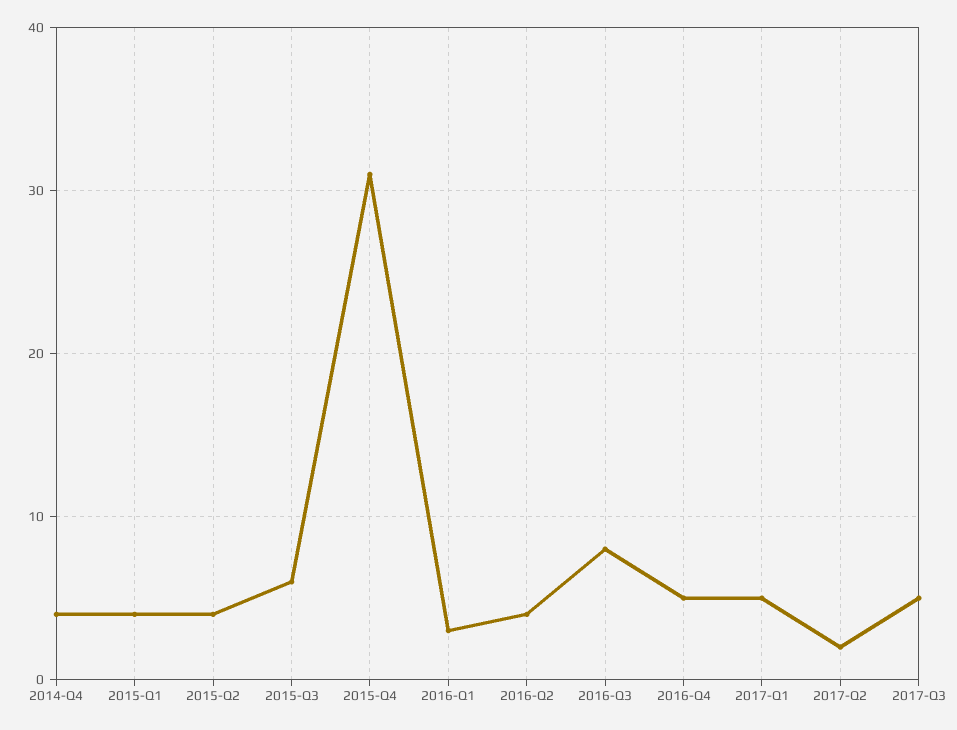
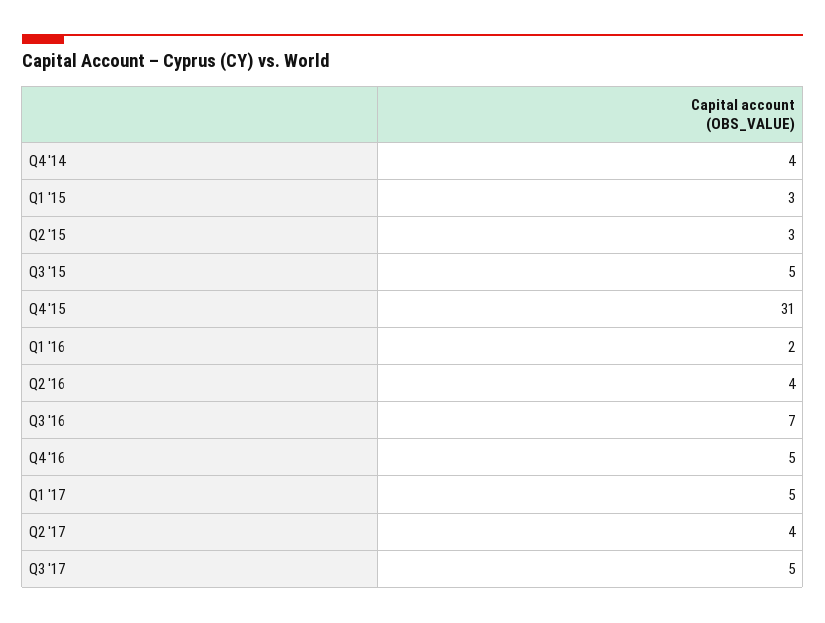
  {
    "2014-Q4": 4,
-   "2015-Q1": 4,
+   "2015-Q1": 3,
-   "2015-Q2": 4,
+   "2015-Q2": 3,
-   "2015-Q3": 6,
+   "2015-Q3": 5,
    "2015-Q4": 31,
-   "2016-Q1": 3,
+   "2016-Q1": 2,
    "2016-Q2": 4,
-   "2016-Q3": 8,
+   "2016-Q3": 7,
    "2016-Q4": 5,
    "2017-Q1": 5,
-   "2017-Q2": 2,
+   "2017-Q2": 4,
    "2017-Q3": 5
  }

